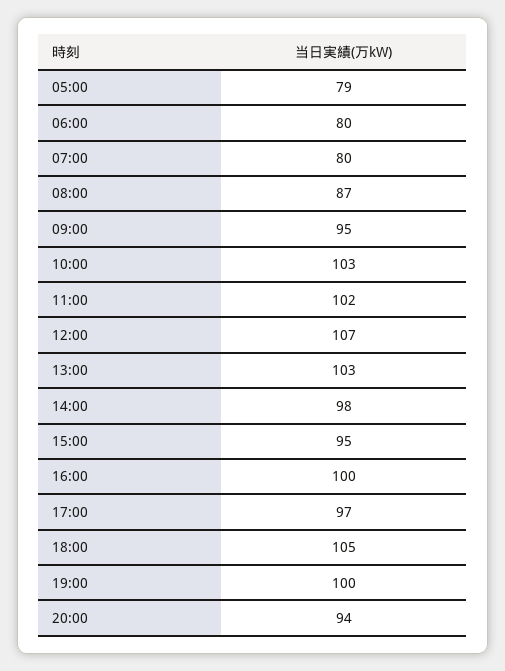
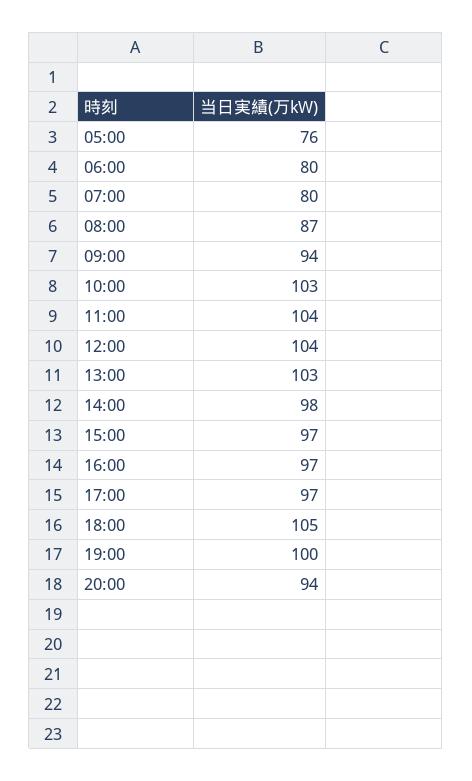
  {
-   "05:00": 79,
+   "05:00": 76,
    "06:00": 80,
    "07:00": 80,
    "08:00": 87,
-   "09:00": 95,
+   "09:00": 94,
    "10:00": 103,
-   "11:00": 102,
+   "11:00": 104,
-   "12:00": 107,
+   "12:00": 104,
    "13:00": 103,
    "14:00": 98,
-   "15:00": 95,
+   "15:00": 97,
-   "16:00": 100,
+   "16:00": 97,
    "17:00": 97,
    "18:00": 105,
    "19:00": 100,
    "20:00": 94
  }

